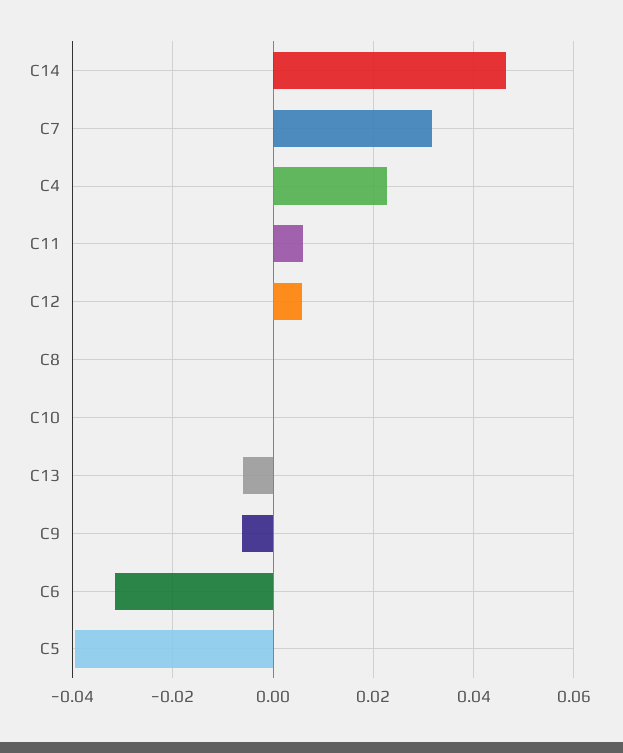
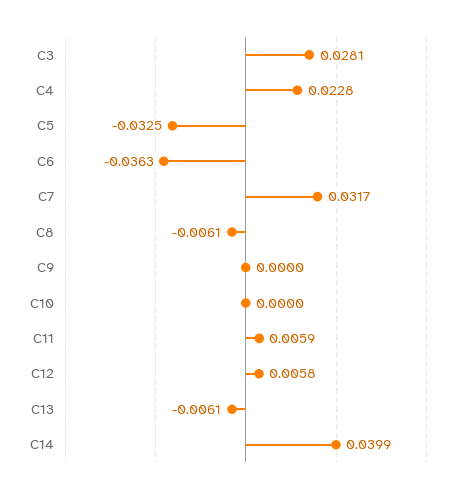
  {
-   "C14": 0.046,
+   "C14": 0.0399,
    "C7": 0.0317,
    "C4": 0.0228,
    "C11": 0.0059,
    "C12": 0.0058,
-   "C8": 0,
+   "C8": -0.0061,
    "C10": 0,
    "C13": -0.0061,
-   "C9": -0.006,
+   "C9": 0,
-   "C6": -0.032,
+   "C6": -0.0363,
-   "C5": -0.04
+   "C5": -0.0325,
+   "C3": 0.0281
  }

